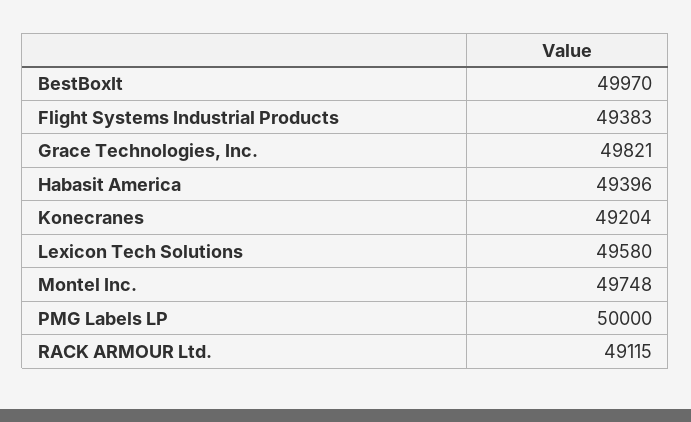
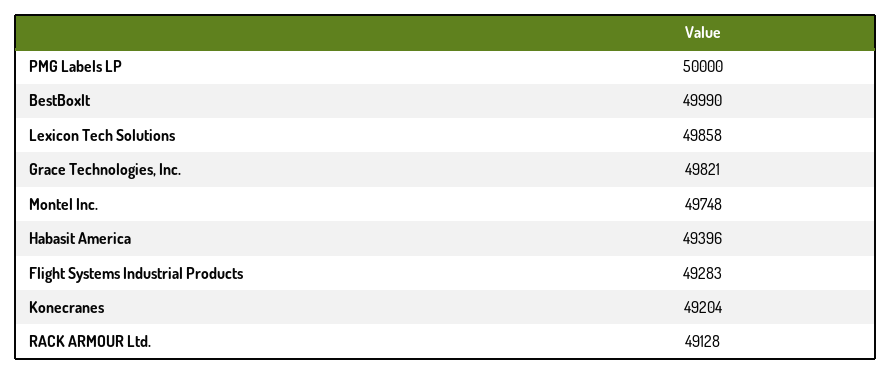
  {
-   "BestBoxIt": 49970,
+   "BestBoxIt": 49990,
-   "Flight Systems Industrial Products": 49383,
+   "Flight Systems Industrial Products": 49283,
    "Grace Technologies, Inc.": 49821,
    "Habasit America": 49396,
    "Konecranes": 49204,
-   "Lexicon Tech Solutions": 49580,
+   "Lexicon Tech Solutions": 49858,
    "Montel Inc.": 49748,
    "PMG Labels LP": 50000,
-   "RACK ARMOUR Ltd.": 49115
+   "RACK ARMOUR Ltd.": 49128
  }

